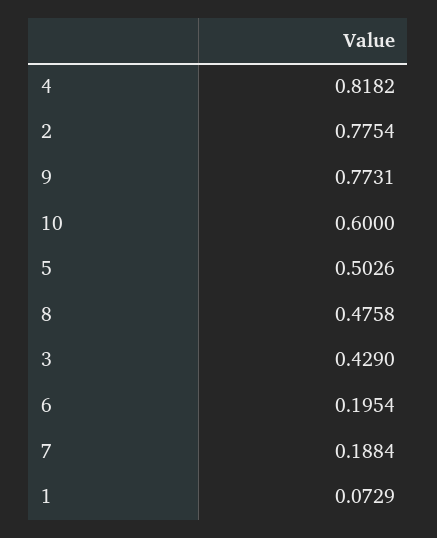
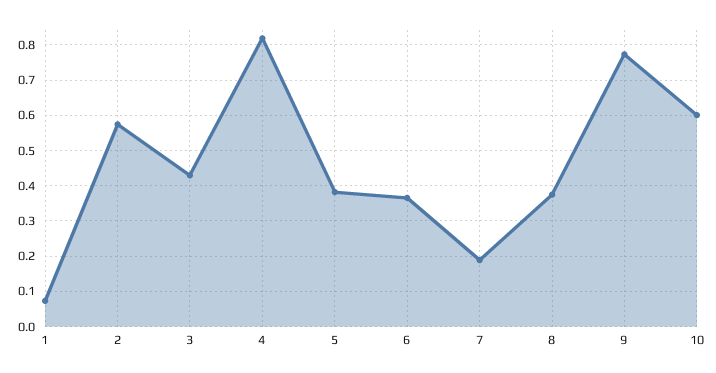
  {
    "4": 0.8182,
-   "2": 0.7754,
+   "2": 0.58,
    "9": 0.7731,
    "10": 0.6,
-   "5": 0.5026,
+   "5": 0.38,
-   "8": 0.4758,
+   "8": 0.38,
    "3": 0.429,
-   "6": 0.1954,
+   "6": 0.36,
    "7": 0.1884,
    "1": 0.0729
  }

